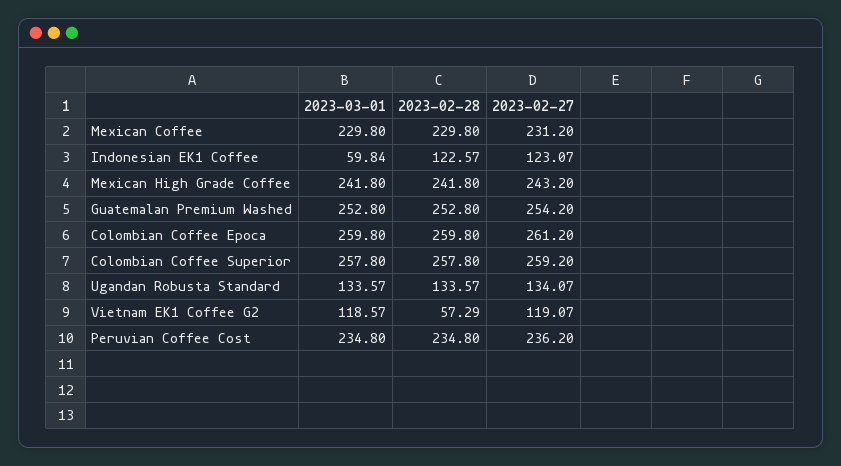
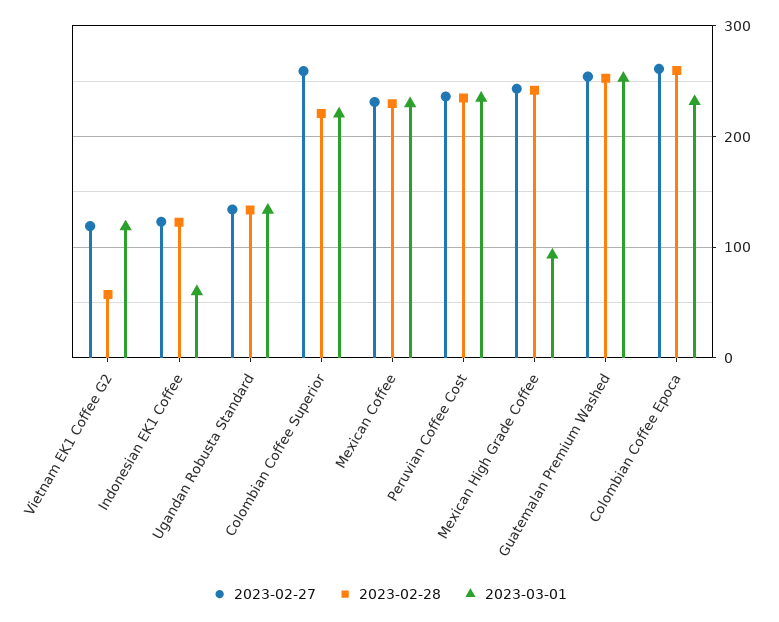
  {
    "2023-03-01": {
      "Mexican Coffee": 229.8,
      "Indonesian EK1 Coffee": 59.84,
-     "Mexican High Grade Coffee": 241.8,
+     "Mexican High Grade Coffee": 90,
      "Guatemalan Premium Washed": 252.8,
-     "Colombian Coffee Epoca": 259.8,
+     "Colombian Coffee Epoca": 230,
-     "Colombian Coffee Superior": 257.8,
+     "Colombian Coffee Superior": 220,
      "Ugandan Robusta Standard": 133.57,
      "Vietnam EK1 Coffee G2": 118.57,
      "Peruvian Coffee Cost": 234.8
    },
    "2023-02-28": {
      "Mexican Coffee": 229.8,
      "Indonesian EK1 Coffee": 122.57,
      "Mexican High Grade Coffee": 241.8,
      "Guatemalan Premium Washed": 252.8,
      "Colombian Coffee Epoca": 259.8,
-     "Colombian Coffee Superior": 257.8,
+     "Colombian Coffee Superior": 220,
      "Ugandan Robusta Standard": 133.57,
      "Vietnam EK1 Coffee G2": 57.29,
      "Peruvian Coffee Cost": 234.8
    },
    "2023-02-27": {
      "Mexican Coffee": 231.2,
      "Indonesian EK1 Coffee": 123.07,
      "Mexican High Grade Coffee": 243.2,
      "Guatemalan Premium Washed": 254.2,
      "Colombian Coffee Epoca": 261.2,
      "Colombian Coffee Superior": 259.2,
      "Ugandan Robusta Standard": 134.07,
      "Vietnam EK1 Coffee G2": 119.07,
      "Peruvian Coffee Cost": 236.2
    }
  }

